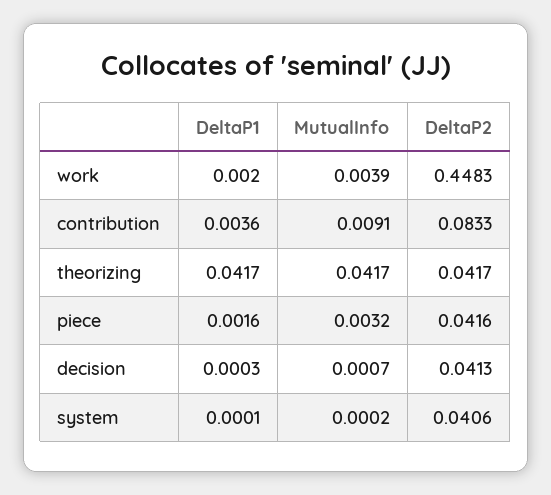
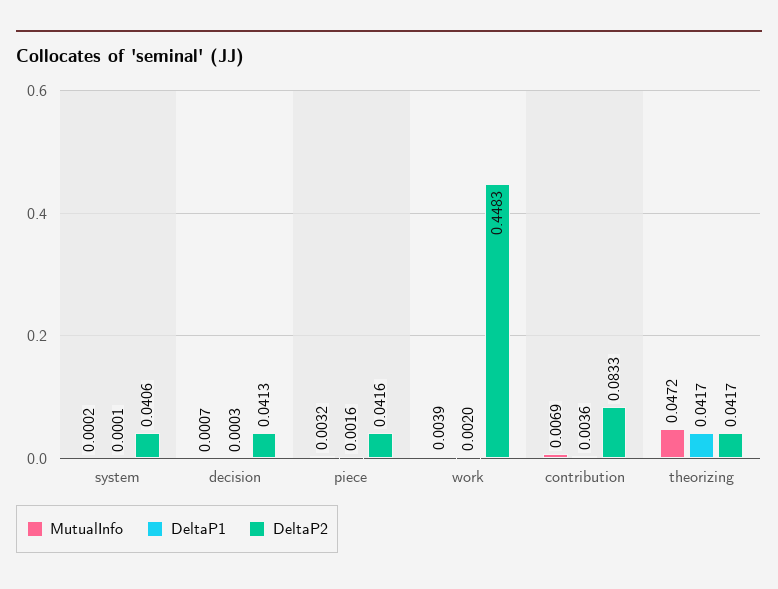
  {
    "DeltaP1": {
      "work": 0.002,
      "contribution": 0.0036,
      "theorizing": 0.0417,
      "piece": 0.0016,
      "decision": 0.0003,
      "system": 0.0001
    },
    "MutualInfo": {
      "work": 0.0039,
-     "contribution": 0.0091,
+     "contribution": 0.0069,
-     "theorizing": 0.0417,
+     "theorizing": 0.0472,
      "piece": 0.0032,
      "decision": 0.0007,
      "system": 0.0002
    },
    "DeltaP2": {
      "work": 0.4483,
      "contribution": 0.0833,
      "theorizing": 0.0417,
      "piece": 0.0416,
      "decision": 0.0413,
      "system": 0.0406
    }
  }

